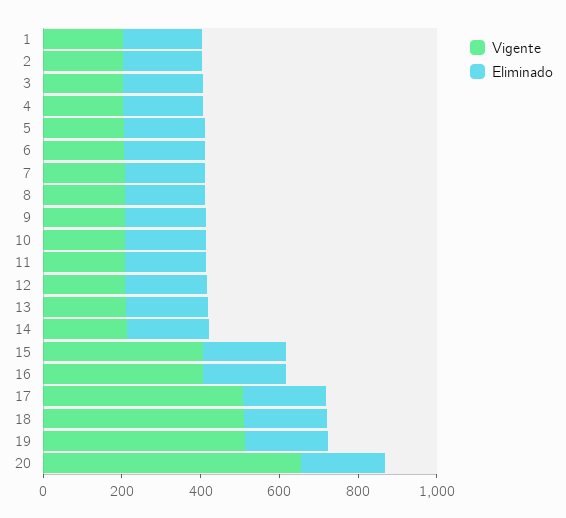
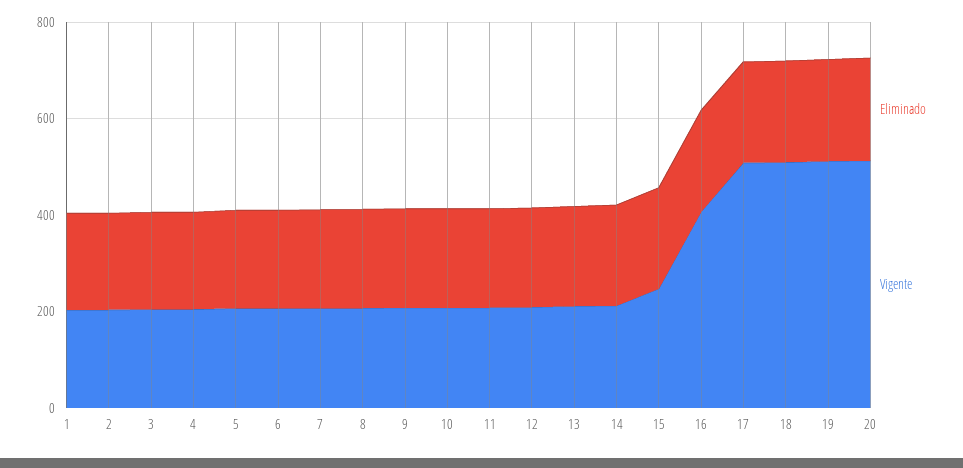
  {
    "Vigente": {
      "1": 200,
      "2": 200,
      "3": 200,
      "4": 200,
      "5": 200,
      "6": 200,
      "7": 200,
      "8": 200,
      "9": 200,
      "10": 200,
      "11": 200,
      "12": 200,
      "13": 200,
      "14": 200,
-     "15": 400,
+     "15": 250,
      "16": 400,
      "17": 500,
      "18": 500,
      "19": 500,
-     "20": 650
+     "20": 500
    },
    "Eliminado": {
      "1": 200,
      "2": 200,
      "3": 200,
      "4": 200,
      "5": 200,
      "6": 200,
      "7": 200,
      "8": 200,
      "9": 200,
      "10": 200,
      "11": 200,
      "12": 200,
      "13": 200,
      "14": 200,
      "15": 200,
      "16": 200,
      "17": 200,
      "18": 200,
      "19": 200,
      "20": 200
    }
  }

